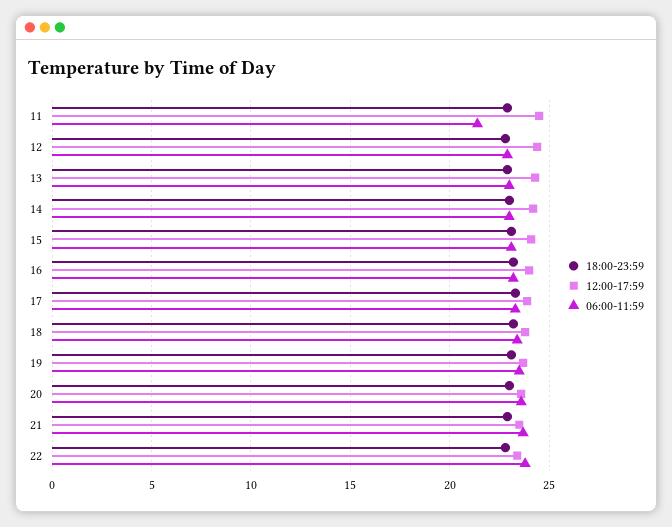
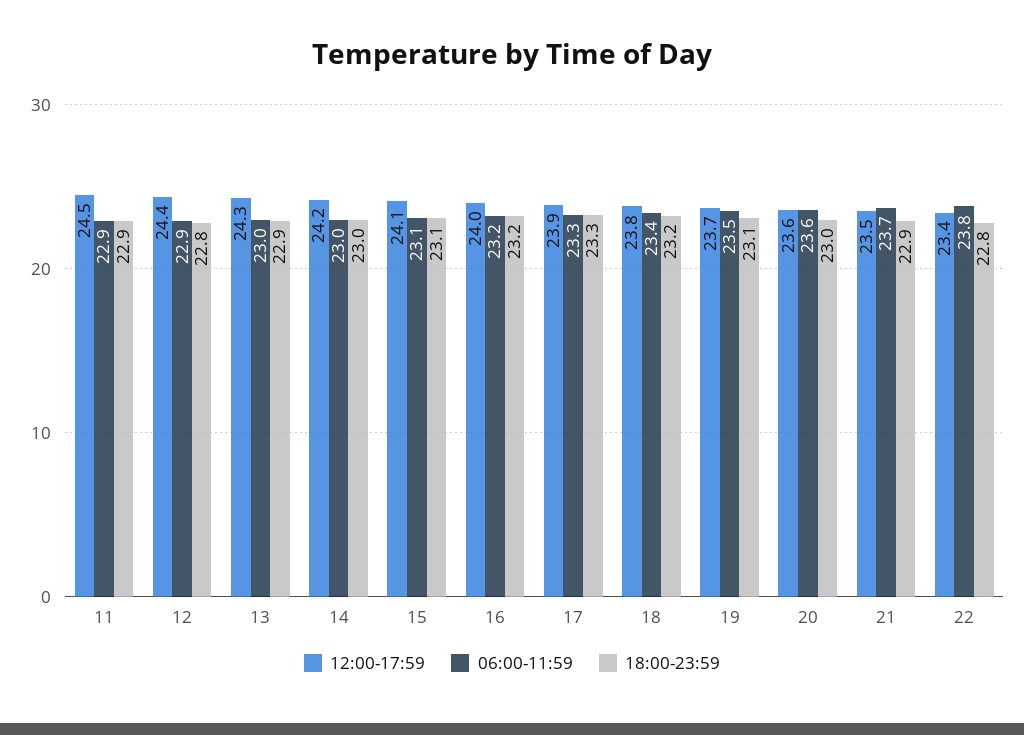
  {
    "18:00-23:59": {
      "11": 22.9,
      "12": 22.8,
      "13": 22.9,
      "14": 23,
      "15": 23.1,
      "16": 23.2,
      "17": 23.3,
      "18": 23.2,
      "19": 23.1,
      "20": 23,
      "21": 22.9,
      "22": 22.8
    },
    "12:00-17:59": {
      "11": 24.5,
      "12": 24.4,
      "13": 24.3,
      "14": 24.2,
      "15": 24.1,
      "16": 24,
      "17": 23.9,
      "18": 23.8,
      "19": 23.7,
      "20": 23.6,
      "21": 23.5,
      "22": 23.4
    },
    "06:00-11:59": {
-     "11": 21.5,
+     "11": 22.9,
      "12": 22.9,
      "13": 23,
      "14": 23,
      "15": 23.1,
      "16": 23.2,
      "17": 23.3,
      "18": 23.4,
      "19": 23.5,
      "20": 23.6,
      "21": 23.7,
      "22": 23.8
    }
  }

